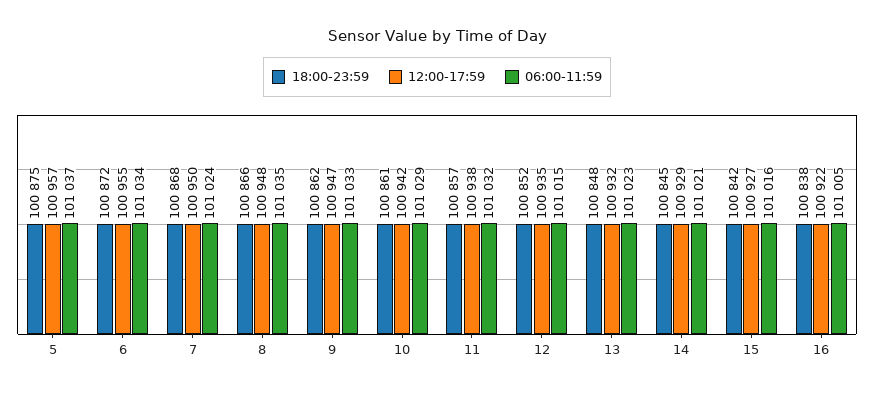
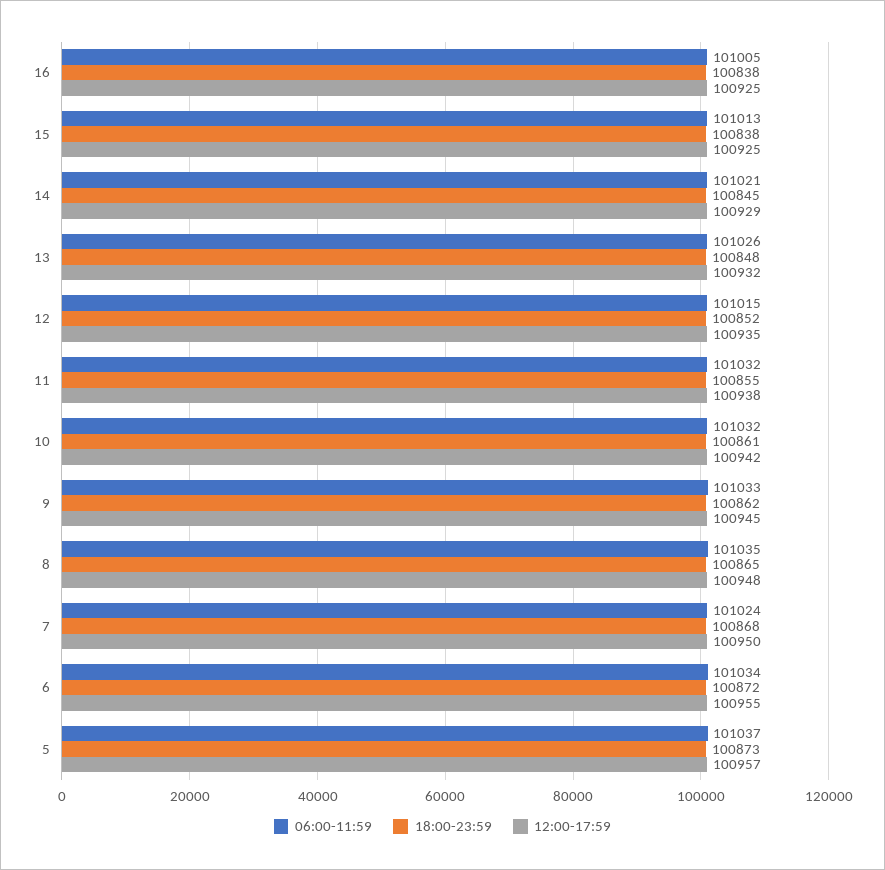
  {
    "18:00-23:59": {
-     "5": 100875,
+     "5": 100873,
      "6": 100872,
      "7": 100868,
-     "8": 100866,
+     "8": 100865,
      "9": 100862,
      "10": 100861,
-     "11": 100857,
+     "11": 100855,
      "12": 100852,
      "13": 100848,
      "14": 100845,
-     "15": 100842,
+     "15": 100838,
      "16": 100838
    },
    "12:00-17:59": {
      "5": 100957,
      "6": 100955,
      "7": 100950,
      "8": 100948,
-     "9": 100947,
+     "9": 100945,
      "10": 100942,
      "11": 100938,
      "12": 100935,
      "13": 100932,
      "14": 100929,
-     "15": 100927,
+     "15": 100925,
-     "16": 100922
+     "16": 100925
    },
    "06:00-11:59": {
      "5": 101037,
      "6": 101034,
      "7": 101024,
      "8": 101035,
      "9": 101033,
-     "10": 101029,
+     "10": 101032,
      "11": 101032,
      "12": 101015,
-     "13": 101023,
+     "13": 101026,
      "14": 101021,
-     "15": 101016,
+     "15": 101013,
      "16": 101005
    }
  }

